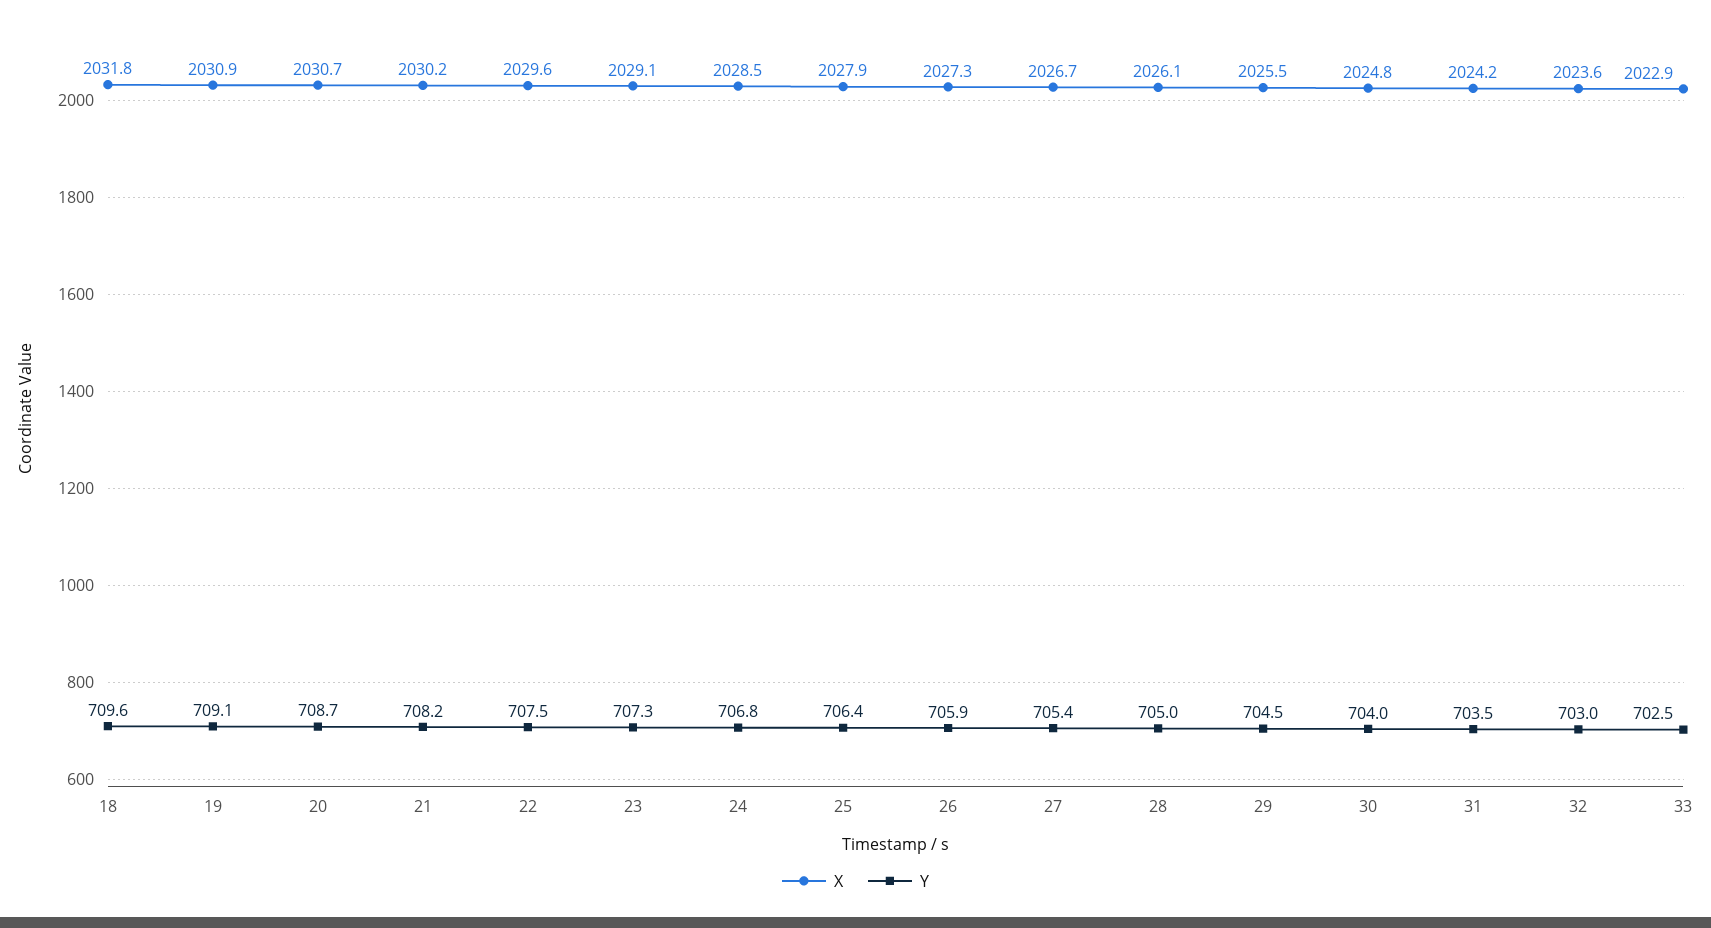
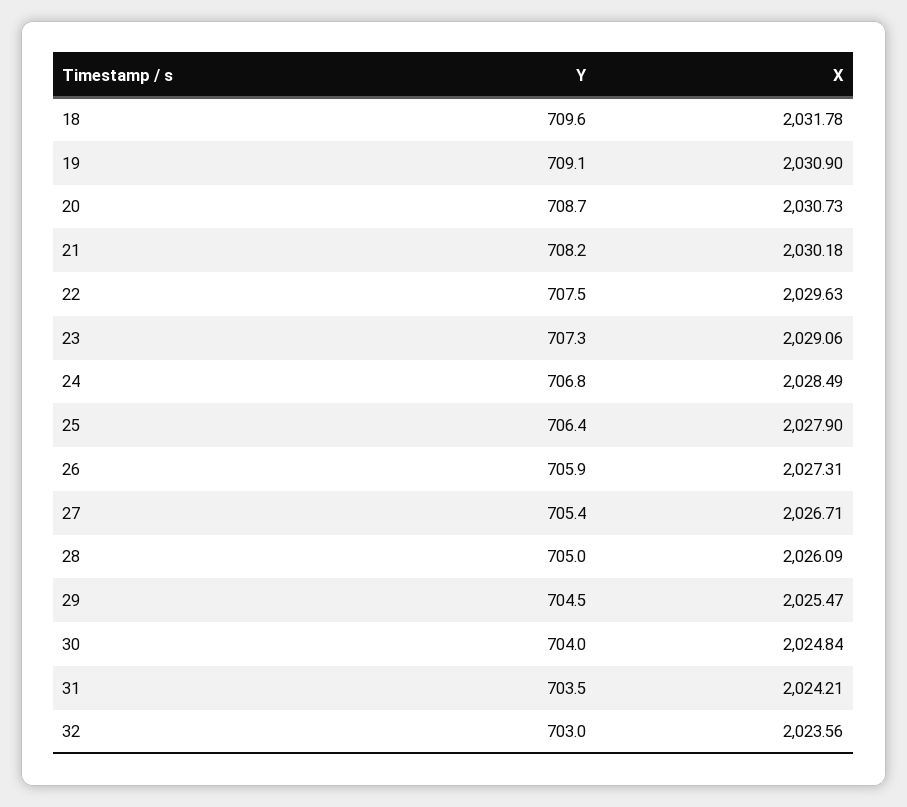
  {
    "X": {
      "18": 2031.78,
      "19": 2030.9,
      "20": 2030.73,
      "21": 2030.18,
      "22": 2029.63,
      "23": 2029.06,
      "24": 2028.49,
      "25": 2027.9,
      "26": 2027.31,
      "27": 2026.71,
      "28": 2026.09,
      "29": 2025.47,
      "30": 2024.84,
      "31": 2024.21,
-     "32": 2023.56,
+     "32": 2023.56
-     "33": 2022.9
    },
    "Y": {
      "18": 709.6,
      "19": 709.1,
      "20": 708.7,
      "21": 708.2,
      "22": 707.5,
      "23": 707.3,
      "24": 706.8,
      "25": 706.4,
      "26": 705.9,
      "27": 705.4,
      "28": 705,
      "29": 704.5,
      "30": 704,
      "31": 703.5,
-     "32": 703,
+     "32": 703
-     "33": 702.5
    }
  }

